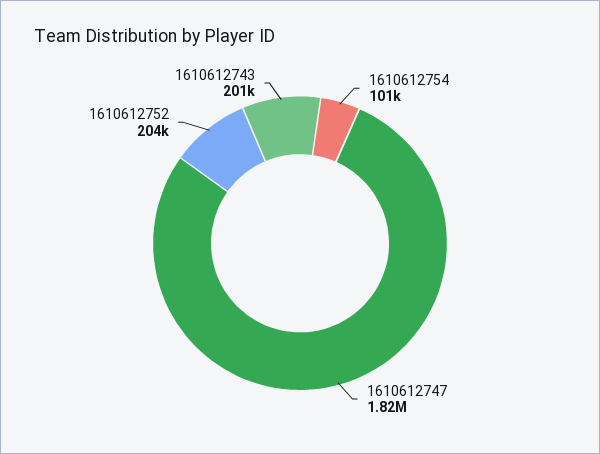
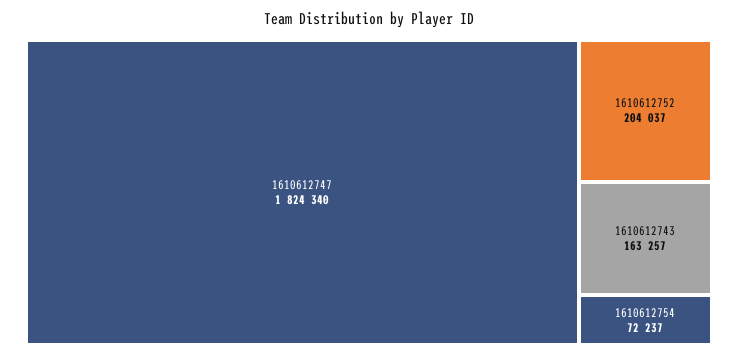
  {
-   "1610612754": 101000,
+   "1610612754": 72237,
    "1610612747": 1824340,
    "1610612752": 204037,
-   "1610612743": 201000
+   "1610612743": 163257
  }

